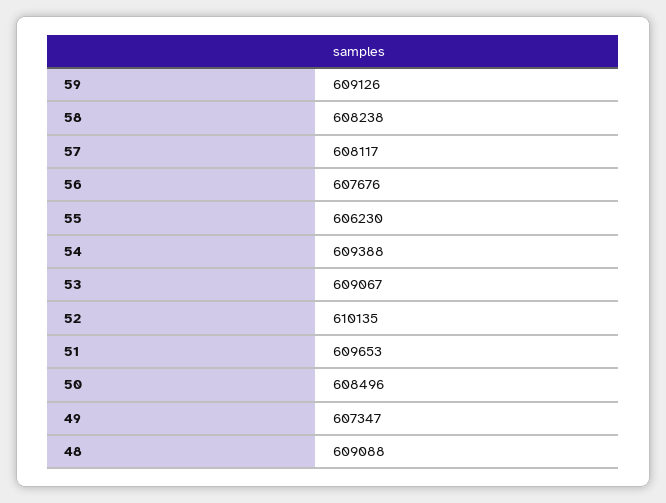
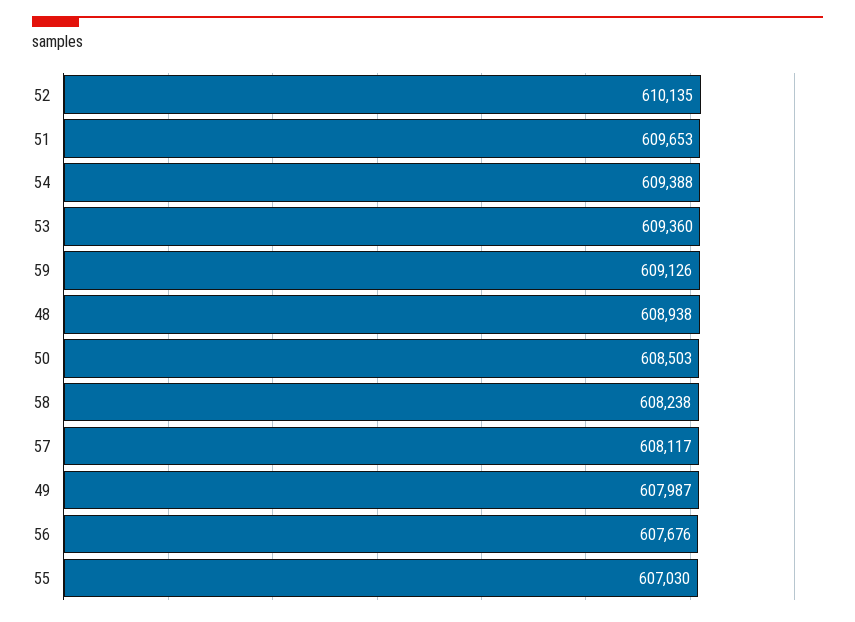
  {
    "59": 609126,
    "58": 608238,
    "57": 608117,
    "56": 607676,
-   "55": 606230,
+   "55": 607030,
    "54": 609388,
-   "53": 609067,
+   "53": 609360,
    "52": 610135,
    "51": 609653,
-   "50": 608496,
+   "50": 608503,
-   "49": 607347,
+   "49": 607987,
-   "48": 609088
+   "48": 608938
  }

